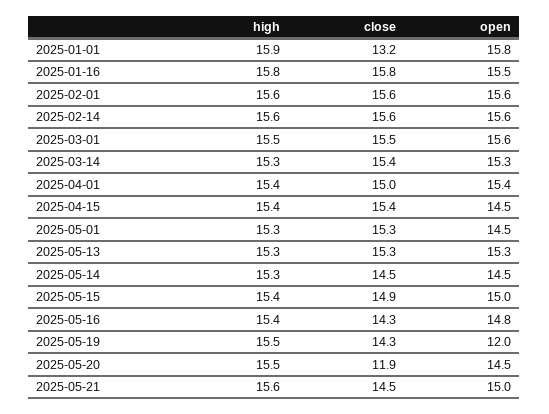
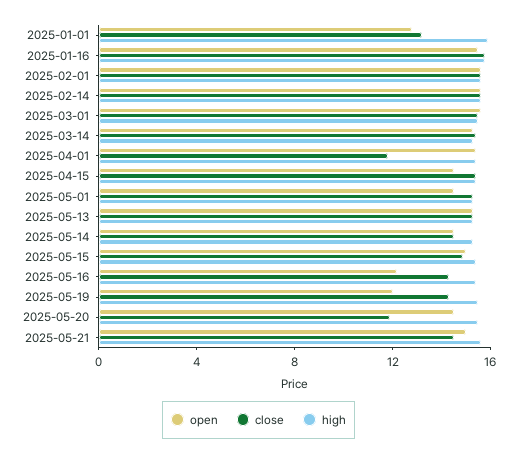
  {
    "high": {
      "2025-01-01": 15.9,
      "2025-01-16": 15.8,
      "2025-02-01": 15.6,
      "2025-02-14": 15.6,
      "2025-03-01": 15.5,
      "2025-03-14": 15.3,
      "2025-04-01": 15.4,
      "2025-04-15": 15.4,
      "2025-05-01": 15.3,
      "2025-05-13": 15.3,
      "2025-05-14": 15.3,
      "2025-05-15": 15.4,
      "2025-05-16": 15.4,
      "2025-05-19": 15.5,
      "2025-05-20": 15.5,
      "2025-05-21": 15.6
    },
    "close": {
      "2025-01-01": 13.2,
      "2025-01-16": 15.8,
      "2025-02-01": 15.6,
      "2025-02-14": 15.6,
      "2025-03-01": 15.5,
      "2025-03-14": 15.4,
-     "2025-04-01": 15,
+     "2025-04-01": 12,
      "2025-04-15": 15.4,
      "2025-05-01": 15.3,
      "2025-05-13": 15.3,
      "2025-05-14": 14.5,
      "2025-05-15": 14.9,
      "2025-05-16": 14.3,
      "2025-05-19": 14.3,
      "2025-05-20": 11.9,
      "2025-05-21": 14.5
    },
    "open": {
-     "2025-01-01": 15.8,
+     "2025-01-01": 13,
      "2025-01-16": 15.5,
      "2025-02-01": 15.6,
      "2025-02-14": 15.6,
      "2025-03-01": 15.6,
      "2025-03-14": 15.3,
      "2025-04-01": 15.4,
      "2025-04-15": 14.5,
      "2025-05-01": 14.5,
      "2025-05-13": 15.3,
      "2025-05-14": 14.5,
      "2025-05-15": 15,
-     "2025-05-16": 14.8,
+     "2025-05-16": 12,
      "2025-05-19": 12,
      "2025-05-20": 14.5,
      "2025-05-21": 15
    }
  }

